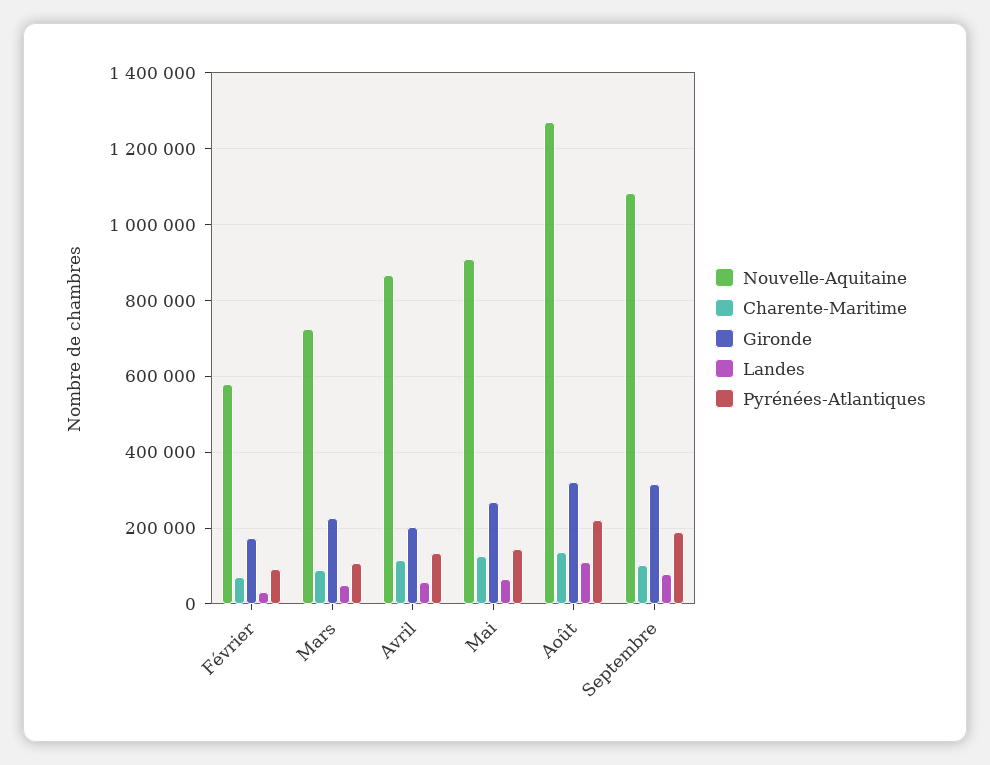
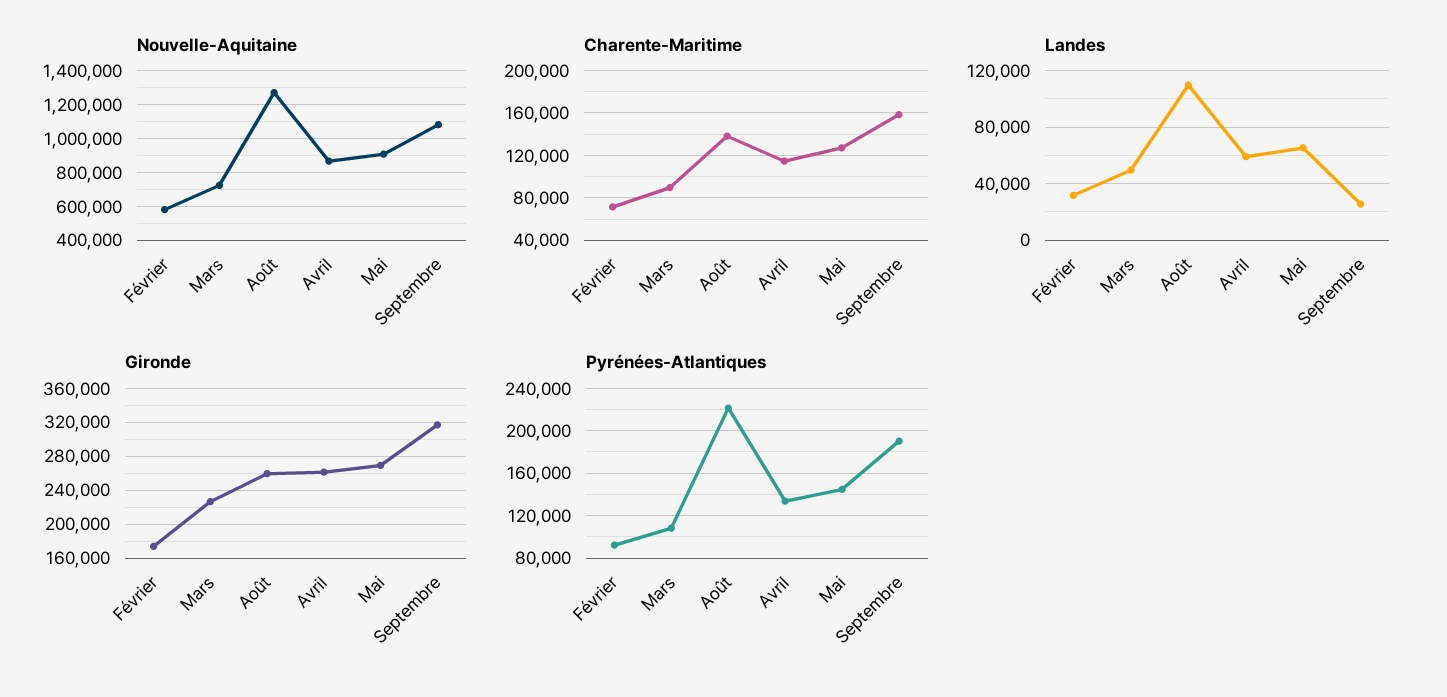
  {
    "Nouvelle-Aquitaine": {
      "Février": 580000,
      "Mars": 720000,
      "Avril": 860000,
      "Mai": 900000,
      "Août": 1260000,
      "Septembre": 1080000
    },
    "Charente-Maritime": {
      "Février": 70000,
      "Mars": 90000,
      "Avril": 110000,
      "Mai": 130000,
      "Août": 140000,
-     "Septembre": 100000
+     "Septembre": 160000
    },
    "Gironde": {
      "Février": 170000,
      "Mars": 230000,
-     "Avril": 200000,
+     "Avril": 260000,
      "Mai": 270000,
-     "Août": 320000,
+     "Août": 260000,
      "Septembre": 320000
    },
    "Landes": {
      "Février": 30000,
      "Mars": 50000,
      "Avril": 60000,
      "Mai": 65000,
      "Août": 110000,
-     "Septembre": 80000
+     "Septembre": 25000
    },
    "Pyrénées-Atlantiques": {
      "Février": 90000,
      "Mars": 110000,
      "Avril": 130000,
      "Mai": 140000,
      "Août": 220000,
      "Septembre": 190000
    }
  }

